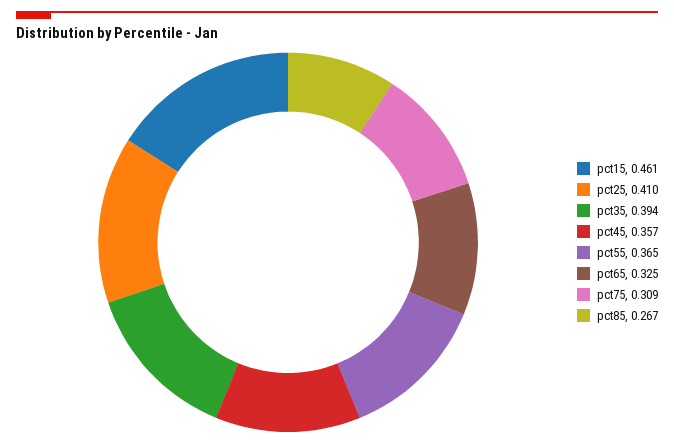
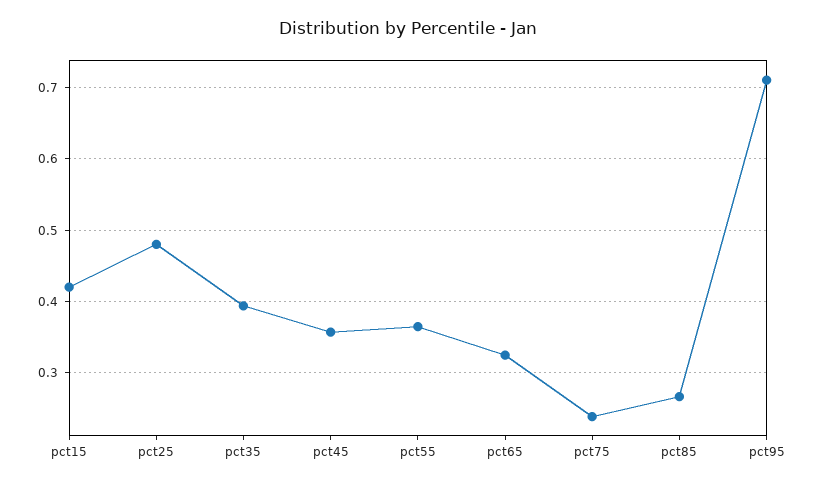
  {
-   "pct15": 0.461,
+   "pct15": 0.42,
-   "pct25": 0.41,
+   "pct25": 0.48,
    "pct35": 0.394,
    "pct45": 0.357,
    "pct55": 0.365,
    "pct65": 0.325,
-   "pct75": 0.309,
+   "pct75": 0.24,
-   "pct85": 0.267
+   "pct85": 0.267,
+   "pct95": 0.71
  }

